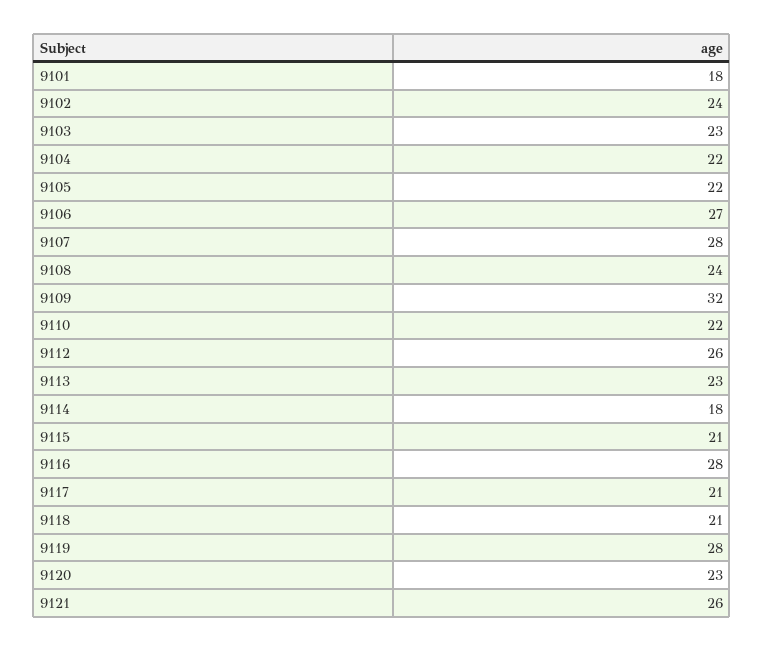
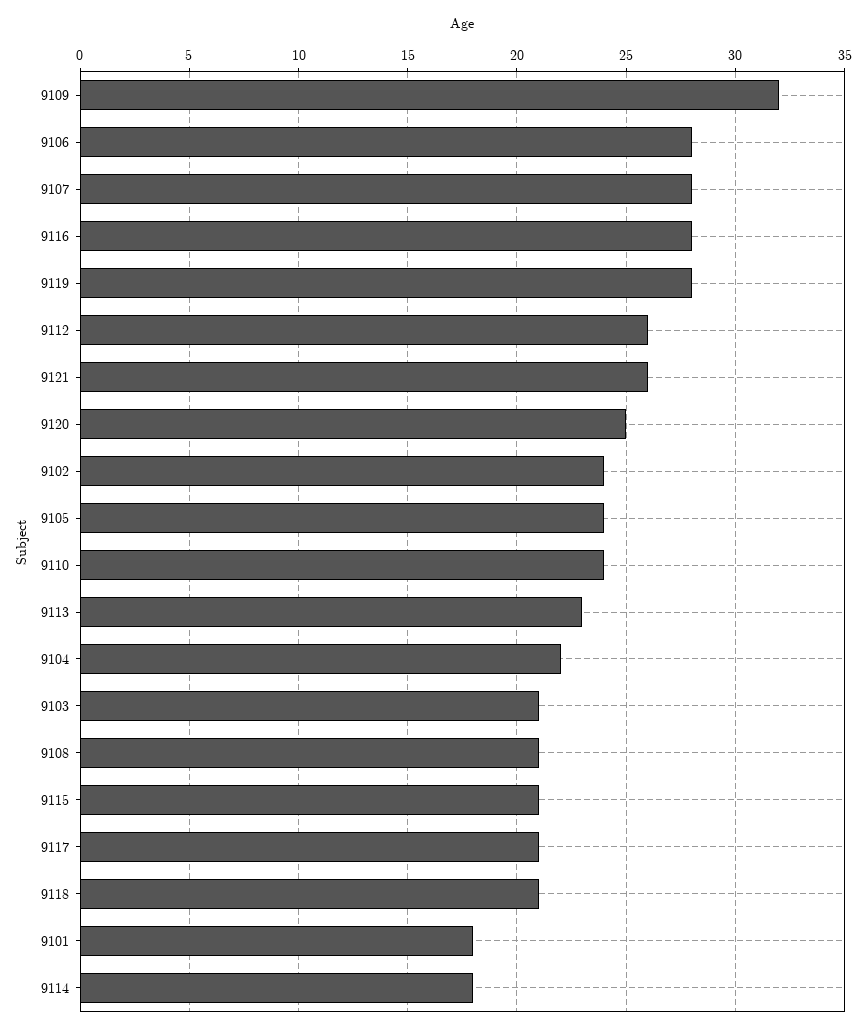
  {
    "9101": 18,
    "9102": 24,
-   "9103": 23,
+   "9103": 21,
    "9104": 22,
-   "9105": 22,
+   "9105": 24,
-   "9106": 27,
+   "9106": 28,
    "9107": 28,
-   "9108": 24,
+   "9108": 21,
    "9109": 32,
-   "9110": 22,
+   "9110": 24,
    "9112": 26,
    "9113": 23,
    "9114": 18,
    "9115": 21,
    "9116": 28,
    "9117": 21,
    "9118": 21,
    "9119": 28,
-   "9120": 23,
+   "9120": 25,
    "9121": 26
  }

